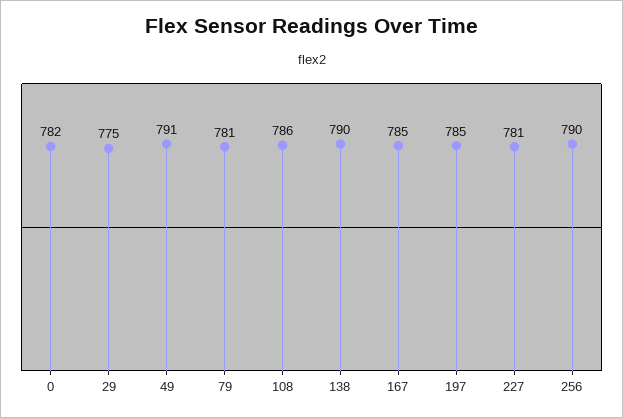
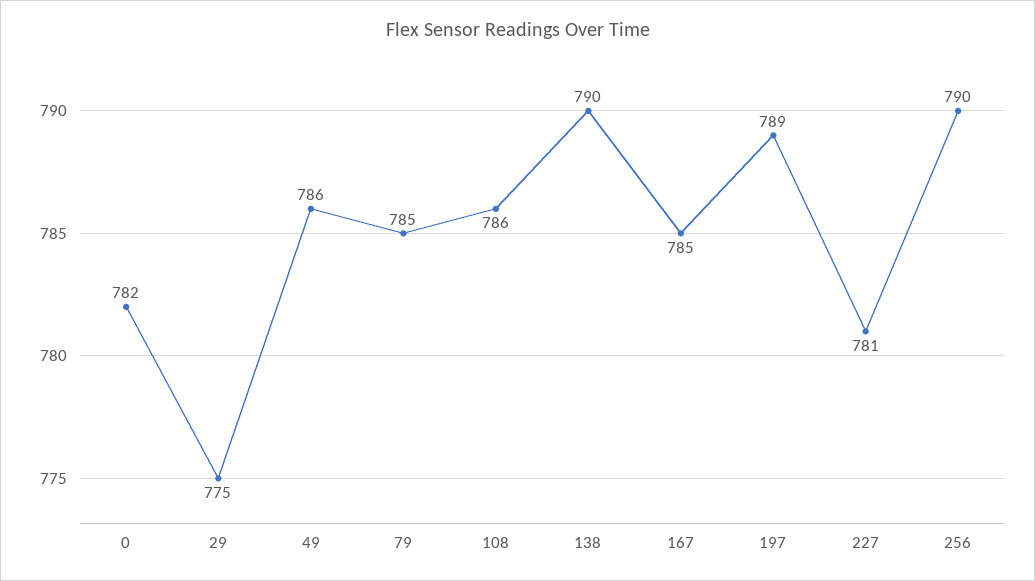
  {
    "0": 782,
    "29": 775,
-   "49": 791,
+   "49": 786,
-   "79": 781,
+   "79": 785,
    "108": 786,
    "138": 790,
    "167": 785,
-   "197": 785,
+   "197": 789,
    "227": 781,
    "256": 790
  }

